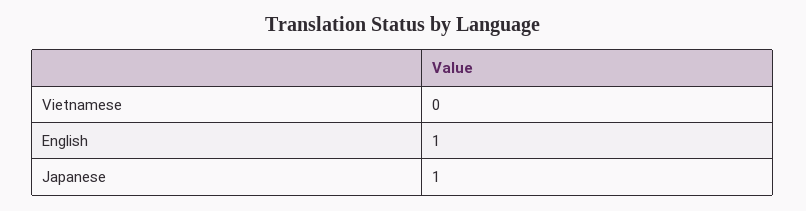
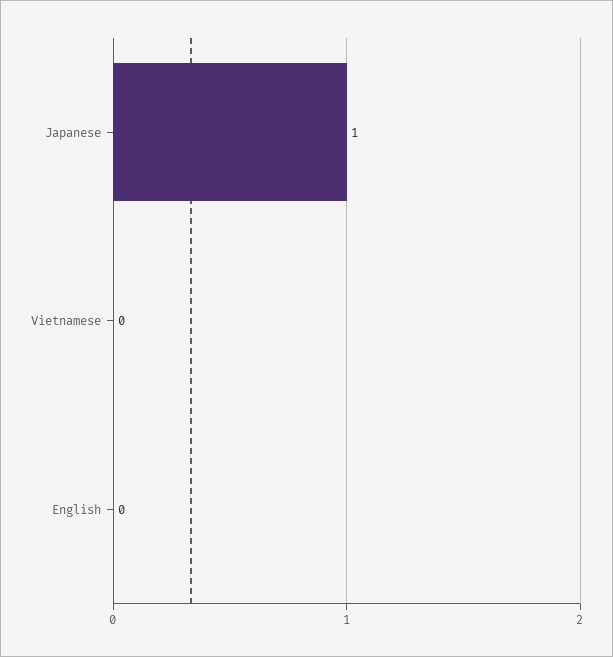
  {
    "Vietnamese": 0,
-   "English": 1,
+   "English": 0,
    "Japanese": 1
  }

